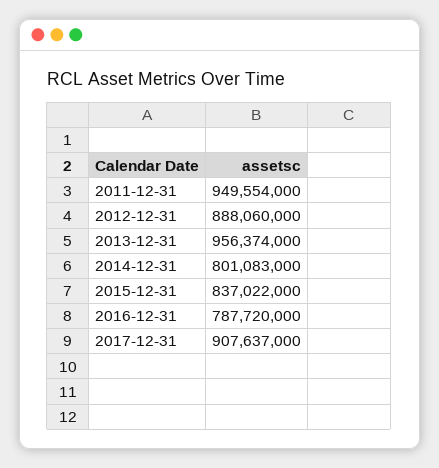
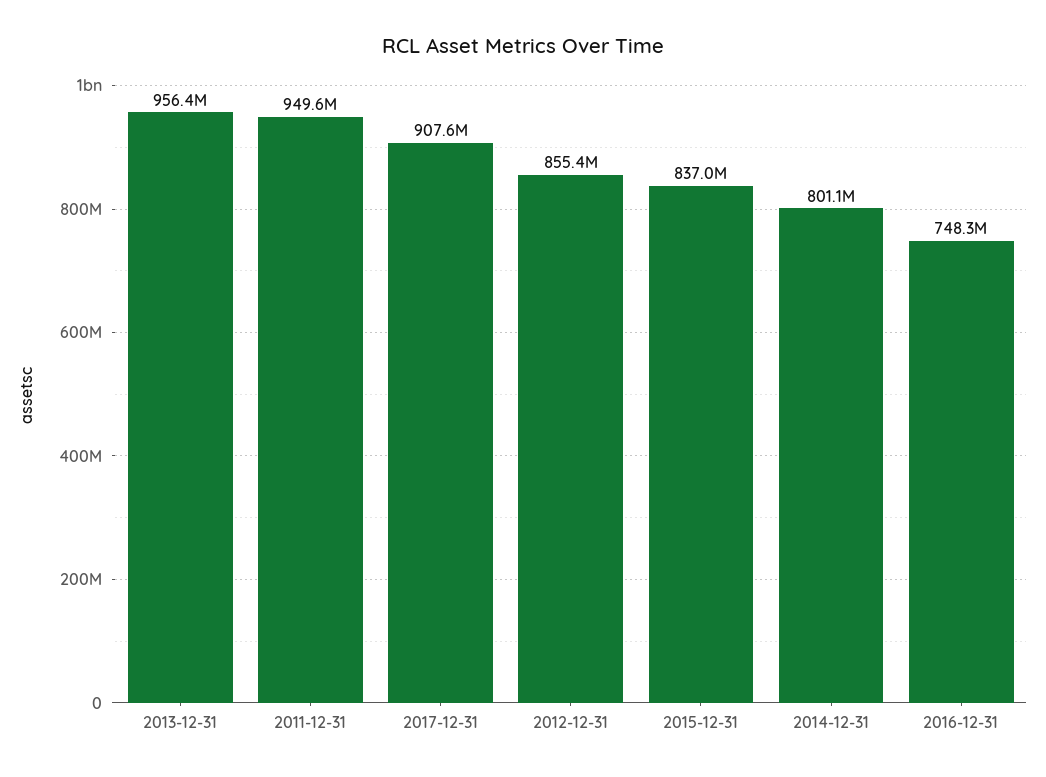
  {
    "2011-12-31": 949554000,
-   "2012-12-31": 888060000,
+   "2012-12-31": 855400000,
    "2013-12-31": 956374000,
    "2014-12-31": 801083000,
    "2015-12-31": 837022000,
-   "2016-12-31": 787720000,
+   "2016-12-31": 748300000,
    "2017-12-31": 907637000
  }

